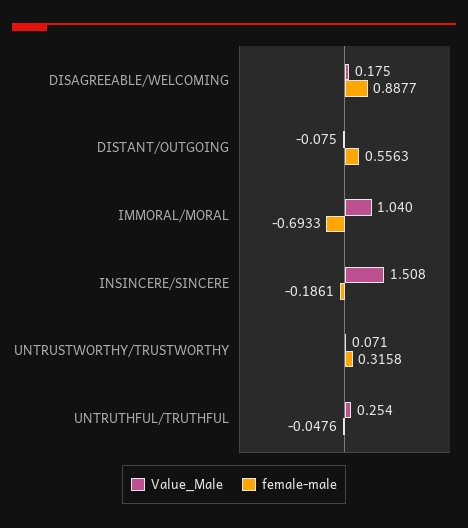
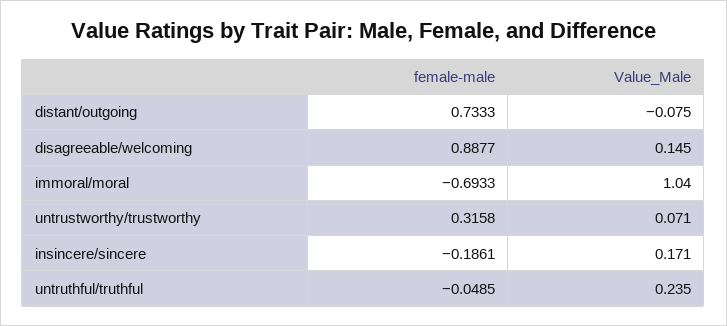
  {
    "Value_Male": {
-     "DISAGREEABLE/WELCOMING": 0.175,
+     "DISAGREEABLE/WELCOMING": 0.145,
      "DISTANT/OUTGOING": -0.075,
      "IMMORAL/MORAL": 1.04,
-     "INSINCERE/SINCERE": 1.508,
+     "INSINCERE/SINCERE": 0.171,
      "UNTRUSTWORTHY/TRUSTWORTHY": 0.071,
-     "UNTRUTHFUL/TRUTHFUL": 0.254
+     "UNTRUTHFUL/TRUTHFUL": 0.235
    },
    "female-male": {
      "DISAGREEABLE/WELCOMING": 0.8877,
-     "DISTANT/OUTGOING": 0.5563,
+     "DISTANT/OUTGOING": 0.7333,
      "IMMORAL/MORAL": -0.6933,
      "INSINCERE/SINCERE": -0.1861,
      "UNTRUSTWORTHY/TRUSTWORTHY": 0.3158,
-     "UNTRUTHFUL/TRUTHFUL": -0.0476
+     "UNTRUTHFUL/TRUTHFUL": -0.0485
    }
  }

